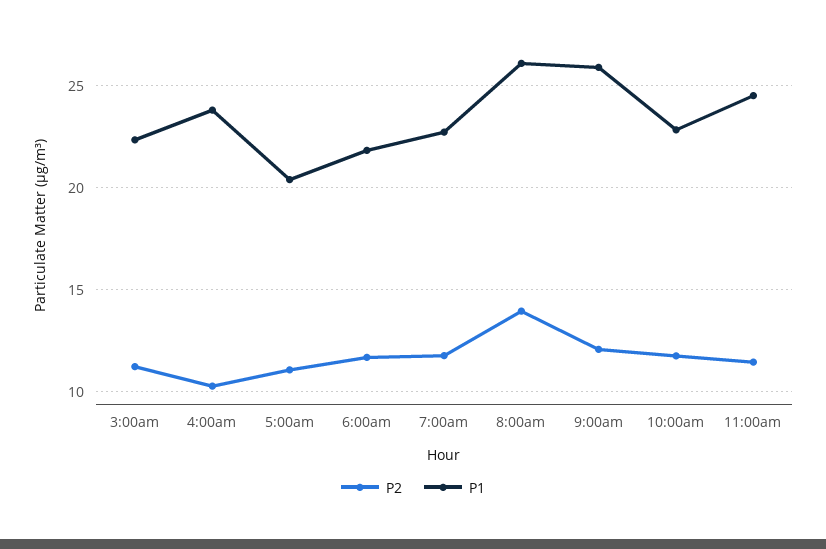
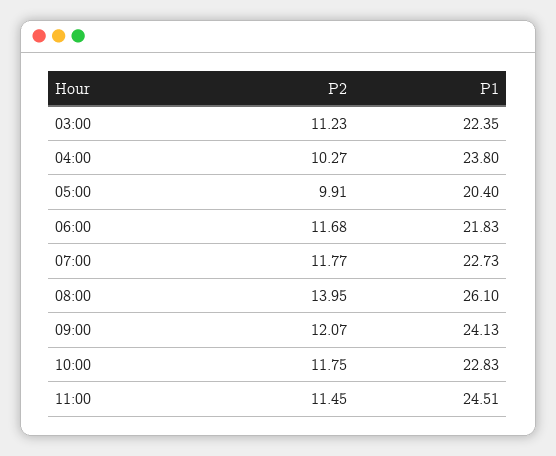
  {
    "P2": {
      "3:00am": 11.23,
      "4:00am": 10.27,
-     "5:00am": 11,
+     "5:00am": 9.91,
      "6:00am": 11.68,
      "7:00am": 11.77,
      "8:00am": 13.95,
      "9:00am": 12.07,
      "10:00am": 11.75,
      "11:00am": 11.45
    },
    "P1": {
      "3:00am": 22.35,
      "4:00am": 23.8,
      "5:00am": 20.4,
      "6:00am": 21.83,
      "7:00am": 22.73,
      "8:00am": 26.1,
-     "9:00am": 26,
+     "9:00am": 24.13,
      "10:00am": 22.83,
      "11:00am": 24.51
    }
  }

